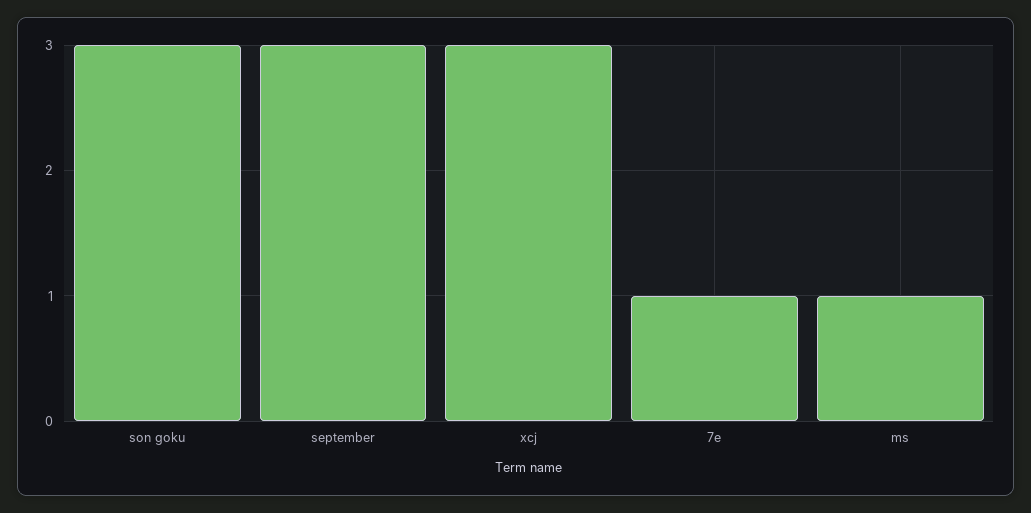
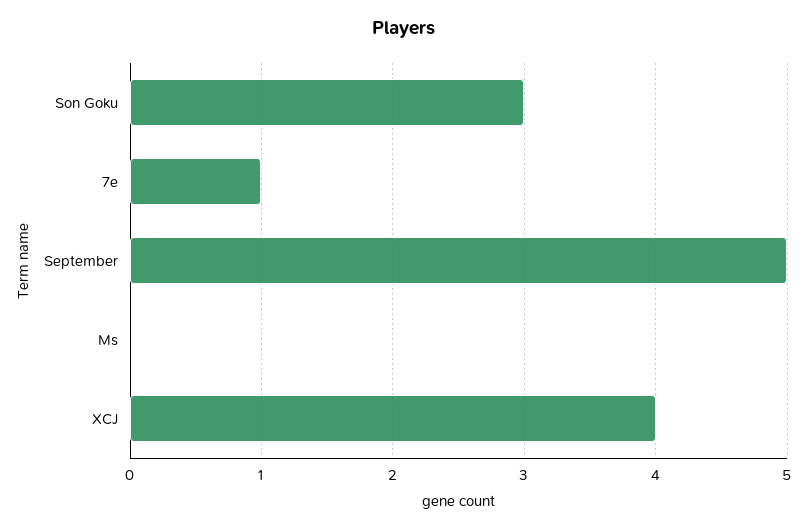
  {
    "son goku": 3,
-   "september": 3,
+   "september": 5,
-   "xcj": 3,
+   "xcj": 4,
    "7e": 1,
-   "ms": 1
+   "ms": 0
  }

